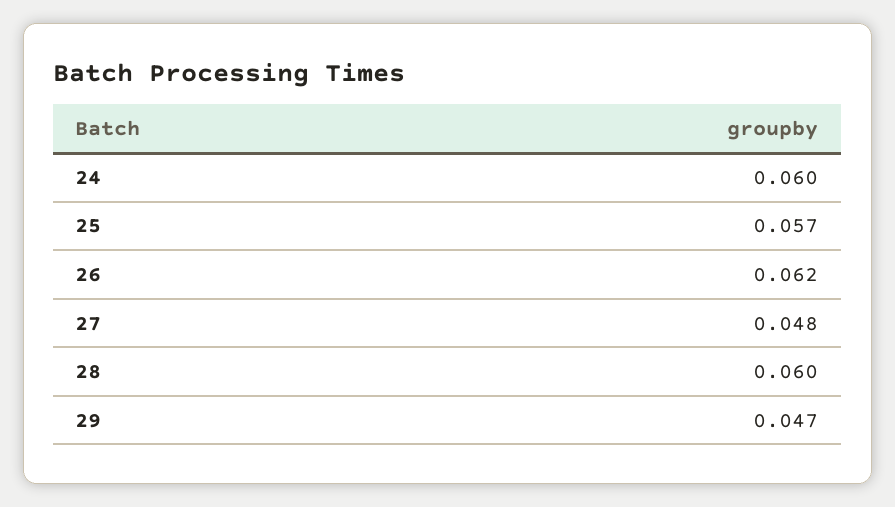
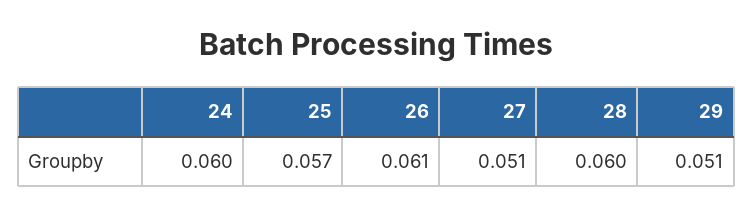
  {
    "24": 0.06,
    "25": 0.057,
-   "26": 0.062,
+   "26": 0.061,
-   "27": 0.048,
+   "27": 0.051,
    "28": 0.06,
-   "29": 0.047
+   "29": 0.051
  }

